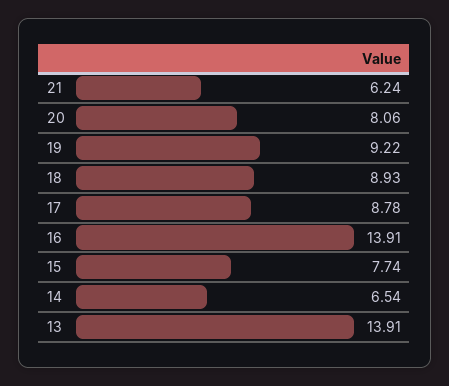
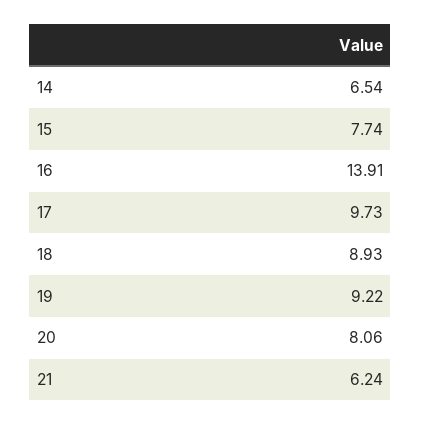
  {
    "21": 6.24,
    "20": 8.06,
    "19": 9.22,
    "18": 8.93,
-   "17": 8.78,
+   "17": 9.73,
    "16": 13.91,
    "15": 7.74,
-   "14": 6.54,
+   "14": 6.54
-   "13": 13.91
  }

